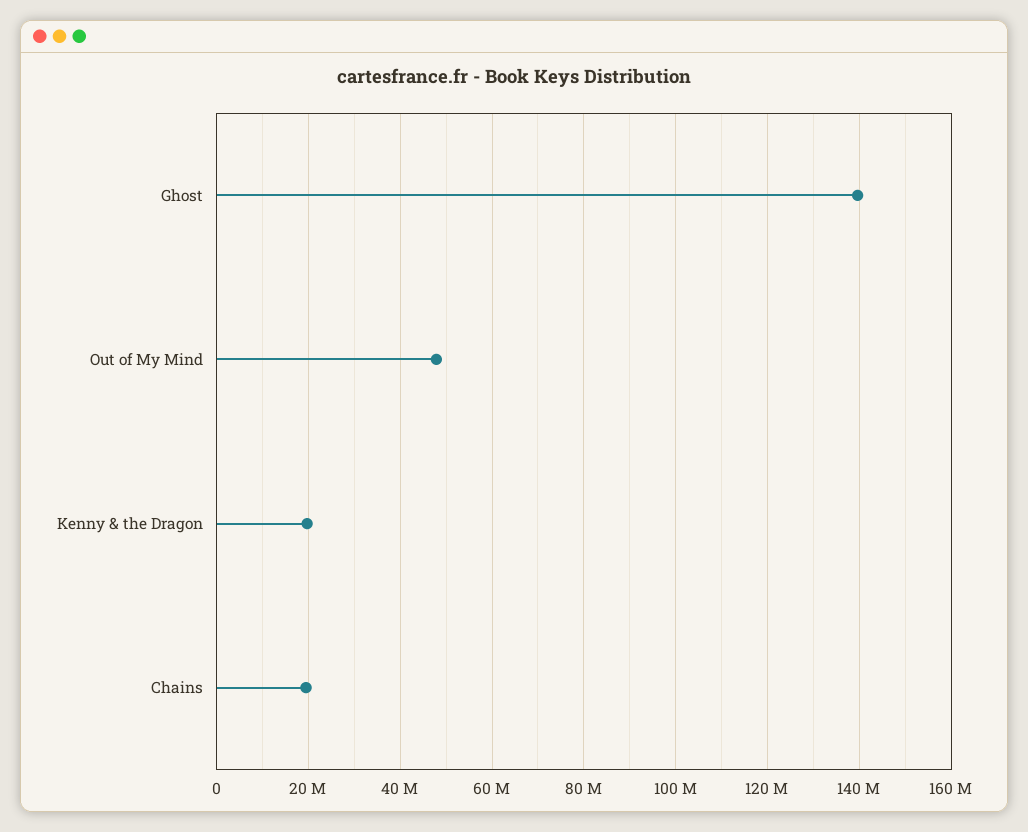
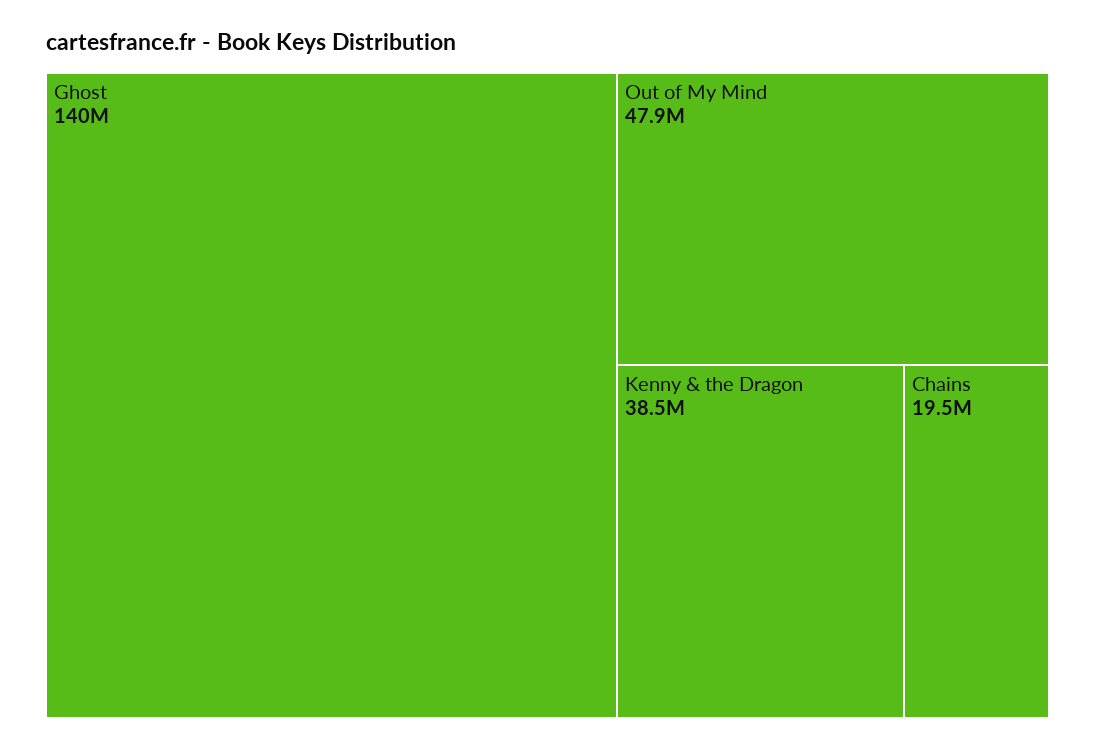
  {
    "Ghost": 140000000,
    "Out of My Mind": 47900000,
-   "Kenny & the Dragon": 20000000,
+   "Kenny & the Dragon": 38500000,
    "Chains": 19500000
  }

